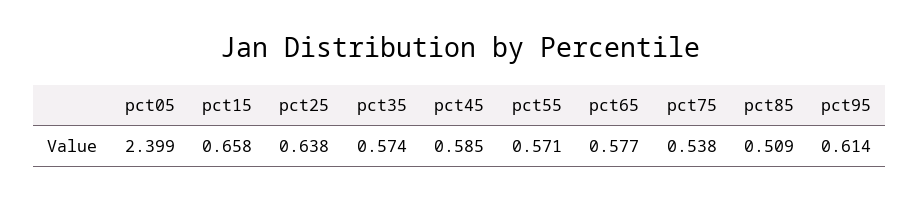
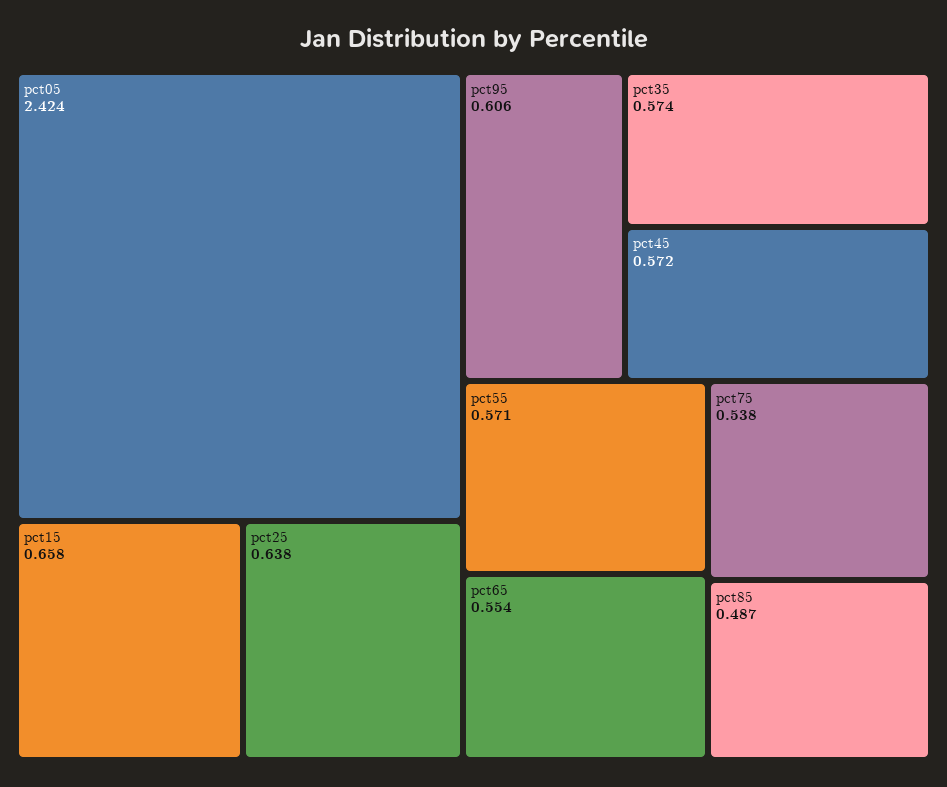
  {
-   "pct05": 2.399,
+   "pct05": 2.424,
    "pct15": 0.658,
    "pct25": 0.638,
    "pct35": 0.574,
-   "pct45": 0.585,
+   "pct45": 0.572,
    "pct55": 0.571,
-   "pct65": 0.577,
+   "pct65": 0.554,
    "pct75": 0.538,
-   "pct85": 0.509,
+   "pct85": 0.487,
-   "pct95": 0.614
+   "pct95": 0.606
  }

